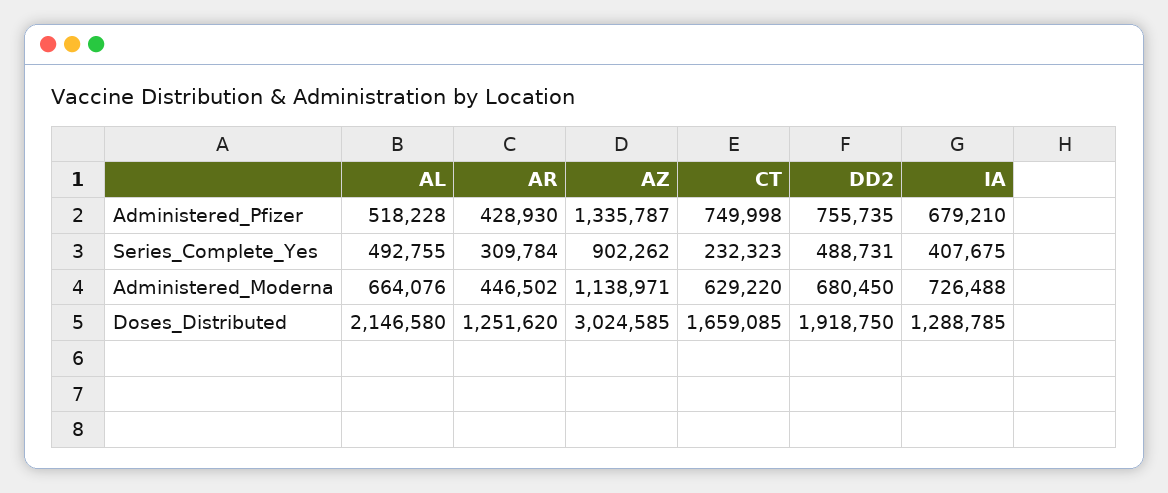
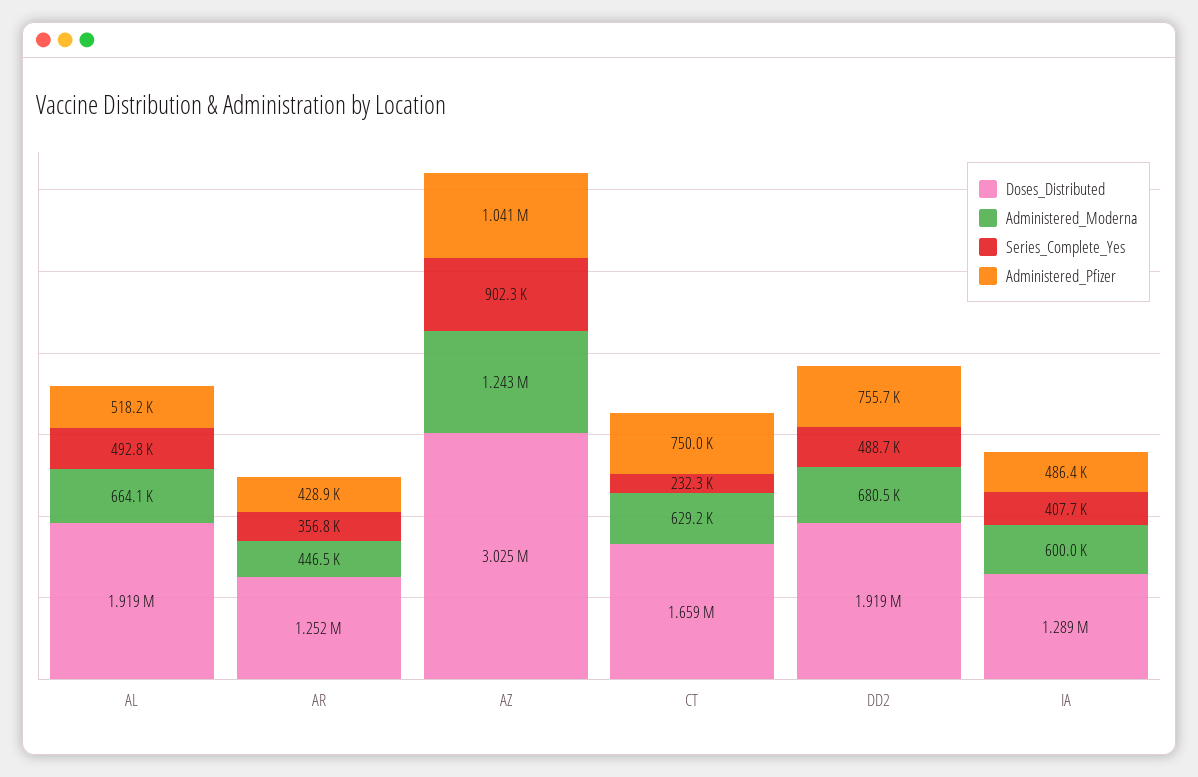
  {
    "Administered_Pfizer": {
      "AL": 518228,
      "AR": 428930,
-     "AZ": 1335787,
+     "AZ": 1041000,
      "CT": 749998,
      "DD2": 755735,
-     "IA": 679210
+     "IA": 486400
    },
    "Series_Complete_Yes": {
      "AL": 492755,
-     "AR": 309784,
+     "AR": 356800,
      "AZ": 902262,
      "CT": 232323,
      "DD2": 488731,
      "IA": 407675
    },
    "Administered_Moderna": {
      "AL": 664076,
      "AR": 446502,
-     "AZ": 1138971,
+     "AZ": 1243000,
      "CT": 629220,
      "DD2": 680450,
-     "IA": 726488
+     "IA": 600000
    },
    "Doses_Distributed": {
-     "AL": 2146580,
+     "AL": 1919000,
      "AR": 1251620,
      "AZ": 3024585,
      "CT": 1659085,
      "DD2": 1918750,
      "IA": 1288785
    }
  }

